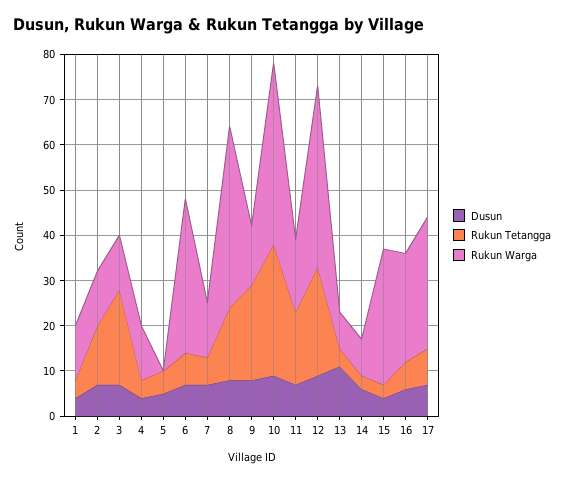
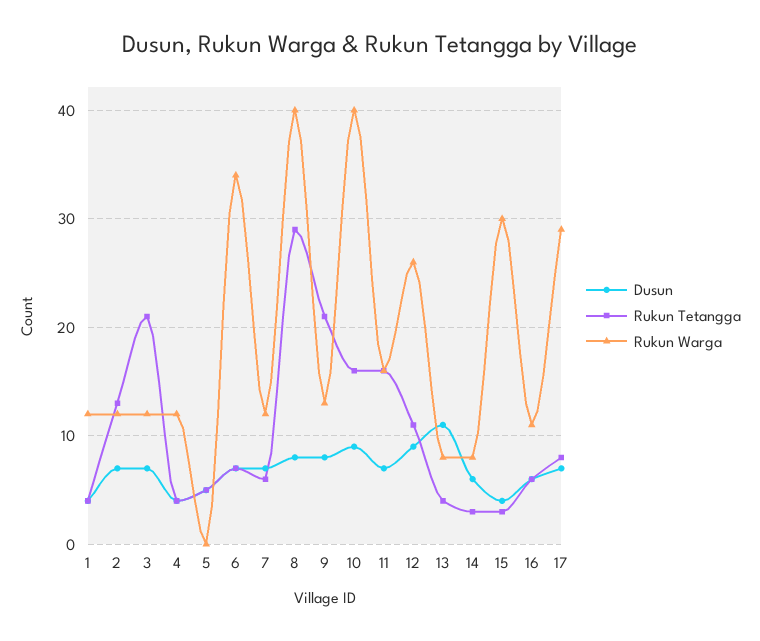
  {
    "Dusun": {
      "1": 4,
      "2": 7,
      "3": 7,
      "4": 4,
      "5": 5,
      "6": 7,
      "7": 7,
      "8": 8,
      "9": 8,
      "10": 9,
      "11": 7,
      "12": 9,
      "13": 11,
      "14": 6,
      "15": 4,
      "16": 6,
      "17": 7
    },
    "Rukun Tetangga": {
      "1": 4,
      "2": 13,
      "3": 21,
      "4": 4,
      "5": 5,
      "6": 7,
      "7": 6,
-     "8": 15,
+     "8": 29,
      "9": 21,
-     "10": 30,
+     "10": 16,
      "11": 16,
-     "12": 25,
+     "12": 11,
      "13": 4,
      "14": 3,
      "15": 3,
      "16": 6,
      "17": 8
    },
    "Rukun Warga": {
      "1": 12,
      "2": 12,
      "3": 12,
      "4": 12,
      "5": 0,
      "6": 34,
      "7": 12,
      "8": 40,
      "9": 13,
      "10": 40,
      "11": 16,
-     "12": 40,
+     "12": 26,
      "13": 8,
      "14": 8,
      "15": 30,
-     "16": 25,
+     "16": 11,
      "17": 29
    }
  }

